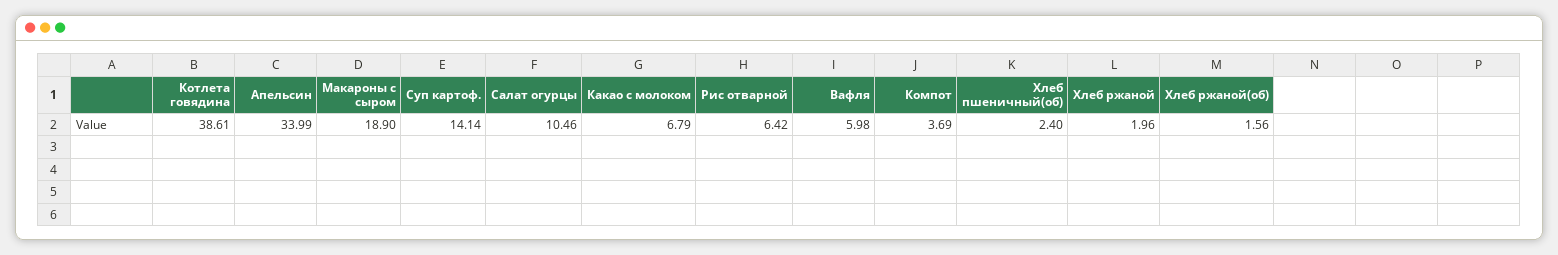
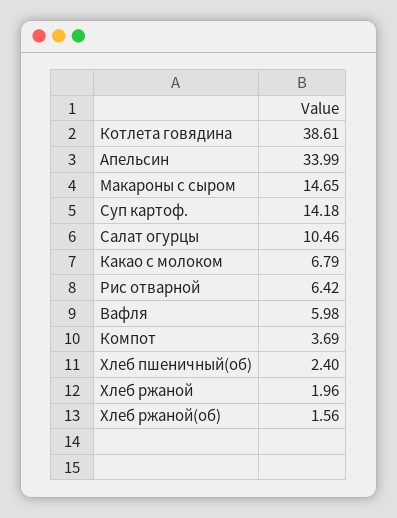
  {
    "Котлета говядина": 38.61,
    "Апельсин": 33.99,
-   "Макароны с сыром": 18.9,
+   "Макароны с сыром": 14.65,
-   "Суп картоф.": 14.14,
+   "Суп картоф.": 14.18,
    "Салат огурцы": 10.46,
    "Какао с молоком": 6.79,
    "Рис отварной": 6.42,
    "Вафля": 5.98,
    "Компот": 3.69,
    "Хлеб пшеничный(об)": 2.4,
    "Хлеб ржаной": 1.96,
    "Хлеб ржаной(об)": 1.56
  }

